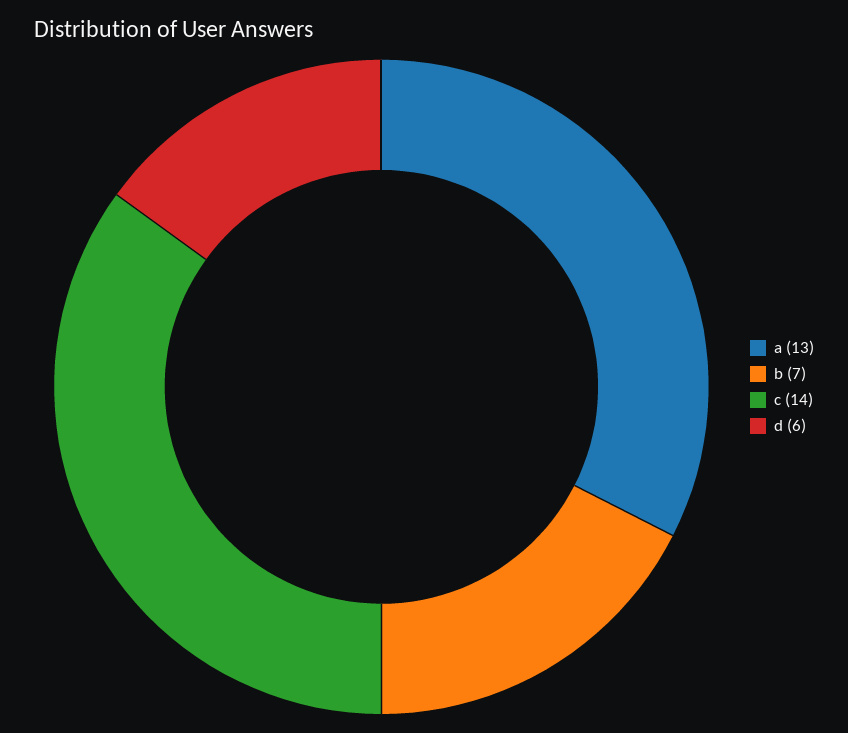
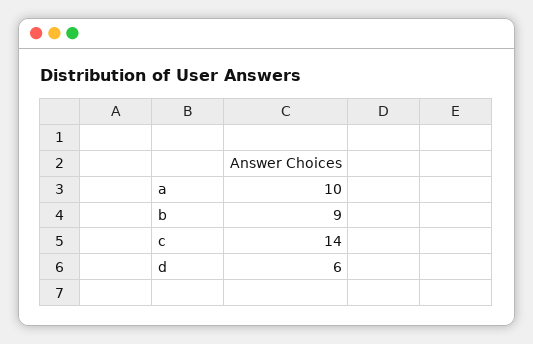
  {
-   "a": 13,
+   "a": 10,
-   "b": 7,
+   "b": 9,
    "c": 14,
    "d": 6
  }

